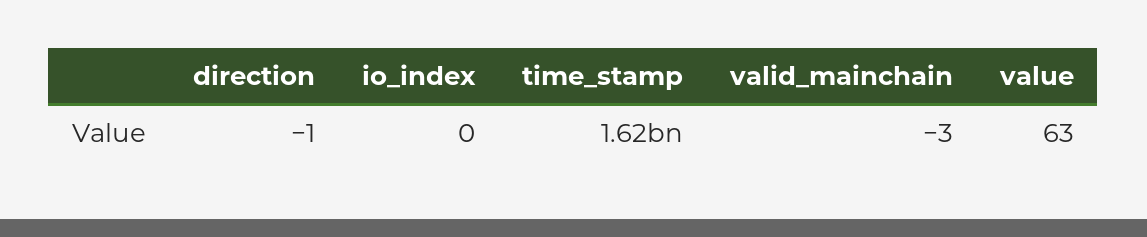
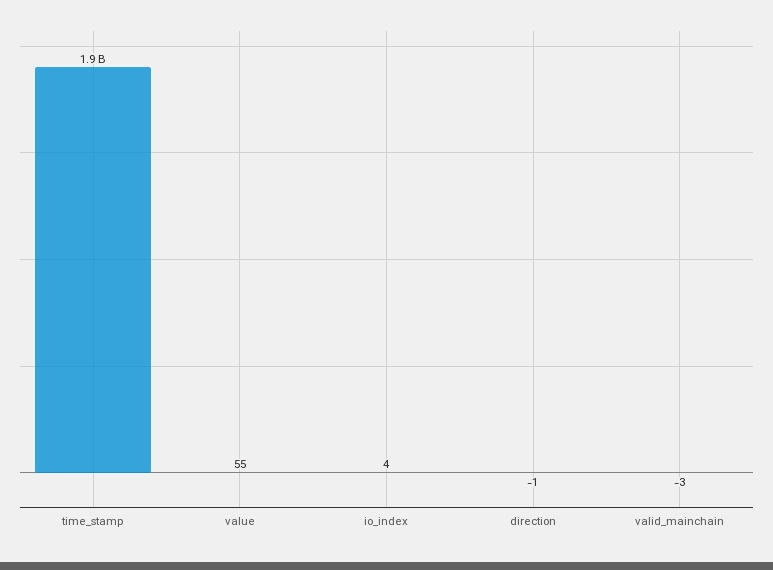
  {
    "direction": -1,
-   "io_index": 0,
+   "io_index": 4,
-   "time_stamp": 1620000000,
+   "time_stamp": 1900000000,
    "valid_mainchain": -3,
-   "value": 63
+   "value": 55
  }

